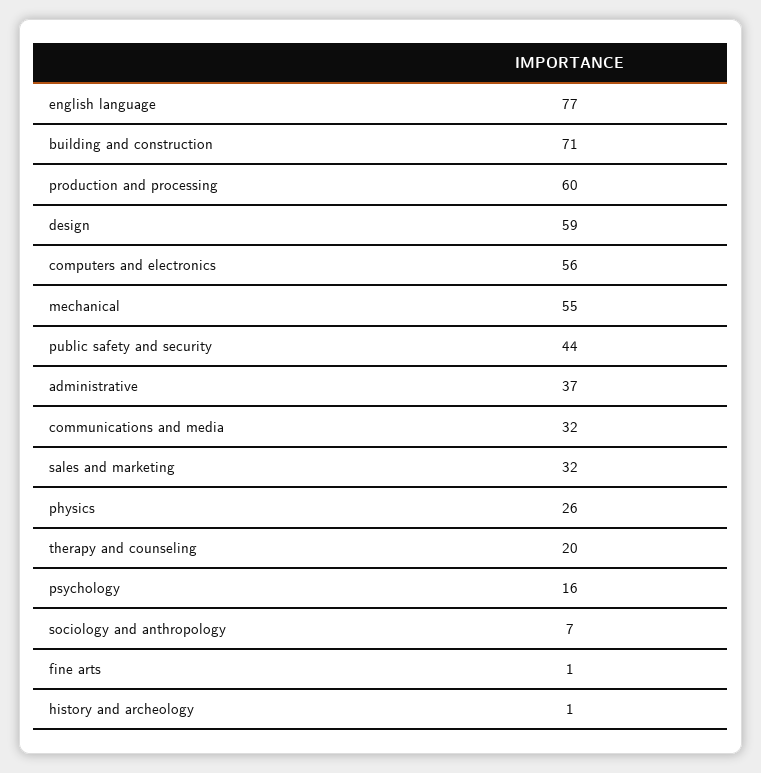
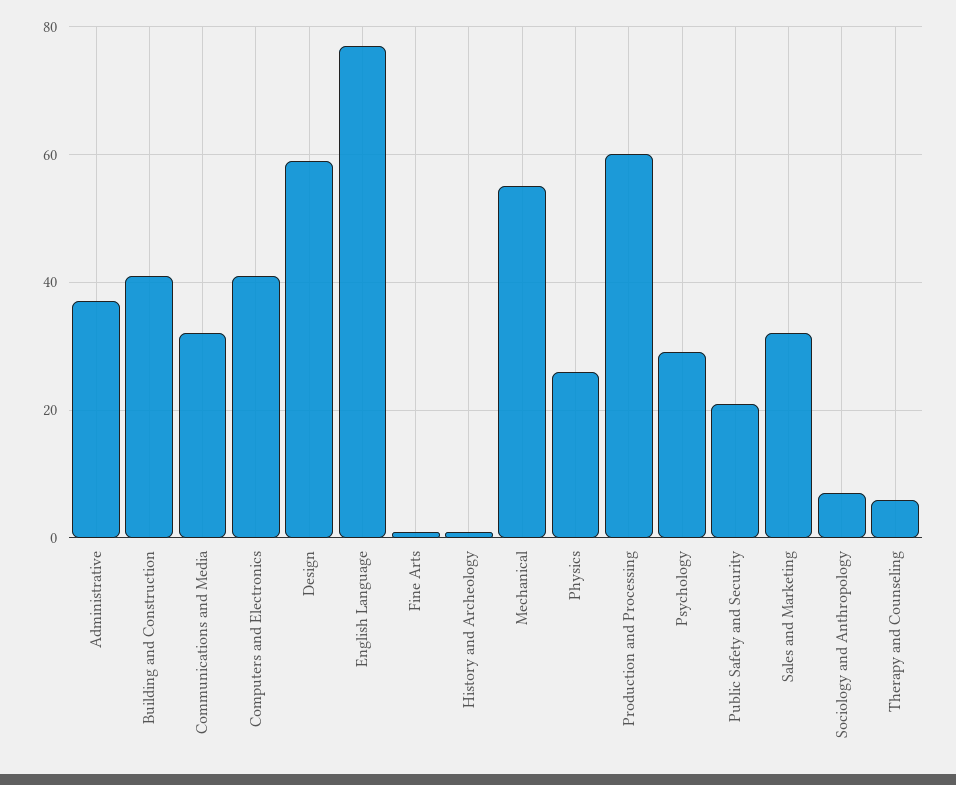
  {
    "english language": 77,
-   "building and construction": 71,
+   "building and construction": 40,
    "production and processing": 60,
    "design": 59,
-   "computers and electronics": 56,
+   "computers and electronics": 40,
    "mechanical": 55,
-   "public safety and security": 44,
+   "public safety and security": 20,
    "administrative": 37,
    "communications and media": 32,
    "sales and marketing": 32,
    "physics": 26,
-   "therapy and counseling": 20,
+   "therapy and counseling": 5,
-   "psychology": 16,
+   "psychology": 30,
    "sociology and anthropology": 7,
    "fine arts": 1,
    "history and archeology": 1
  }

